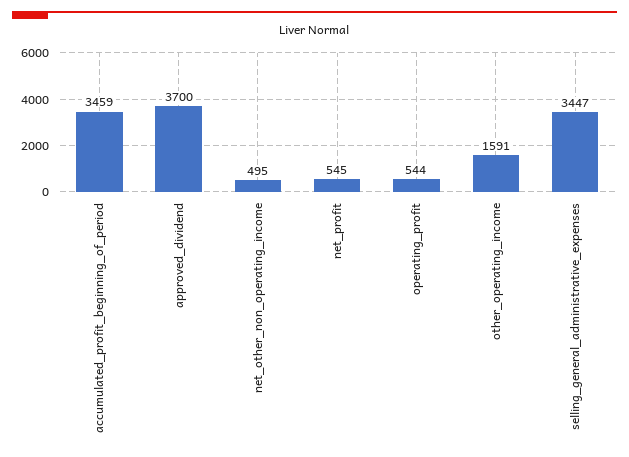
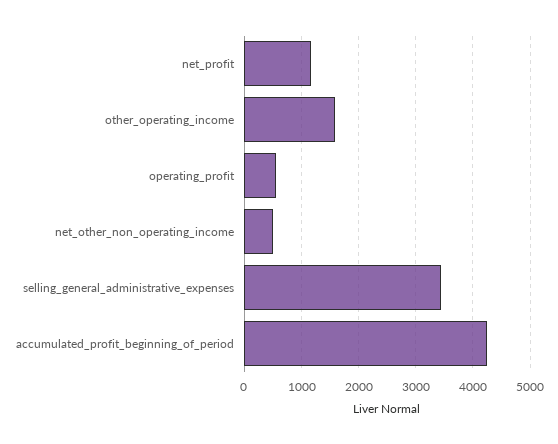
  {
-   "accumulated_profit_beginning_of_period": 3459,
+   "accumulated_profit_beginning_of_period": 4200,
-   "approved_dividend": 3700,
    "net_other_non_operating_income": 495,
-   "net_profit": 545,
+   "net_profit": 1200,
    "operating_profit": 544,
    "other_operating_income": 1591,
    "selling_general_administrative_expenses": 3447
  }

